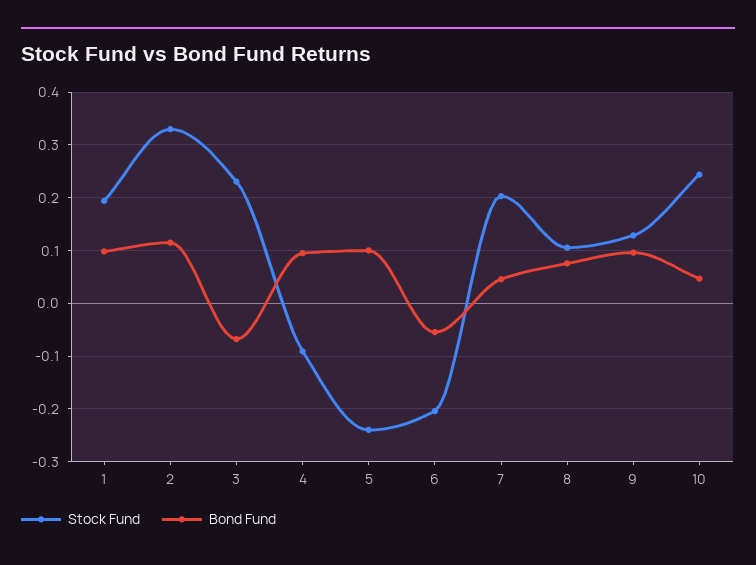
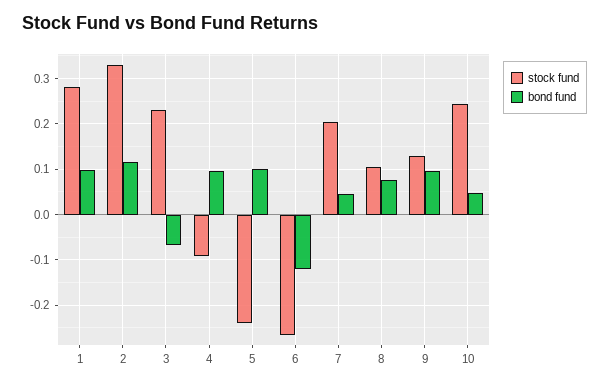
  {
    "Stock Fund": {
-     "1": 0.2,
+     "1": 0.28,
      "2": 0.32,
      "3": 0.24,
      "4": -0.1,
      "5": -0.24,
-     "6": -0.2,
+     "6": -0.26,
      "7": 0.2,
      "8": 0.1,
      "9": 0.12,
      "10": 0.24
    },
    "Bond Fund": {
      "1": 0.1,
      "2": 0.12,
      "3": -0.06,
      "4": 0.1,
      "5": 0.1,
-     "6": -0.06,
+     "6": -0.12,
      "7": 0.04,
      "8": 0.08,
      "9": 0.1,
      "10": 0.04
    }
  }

